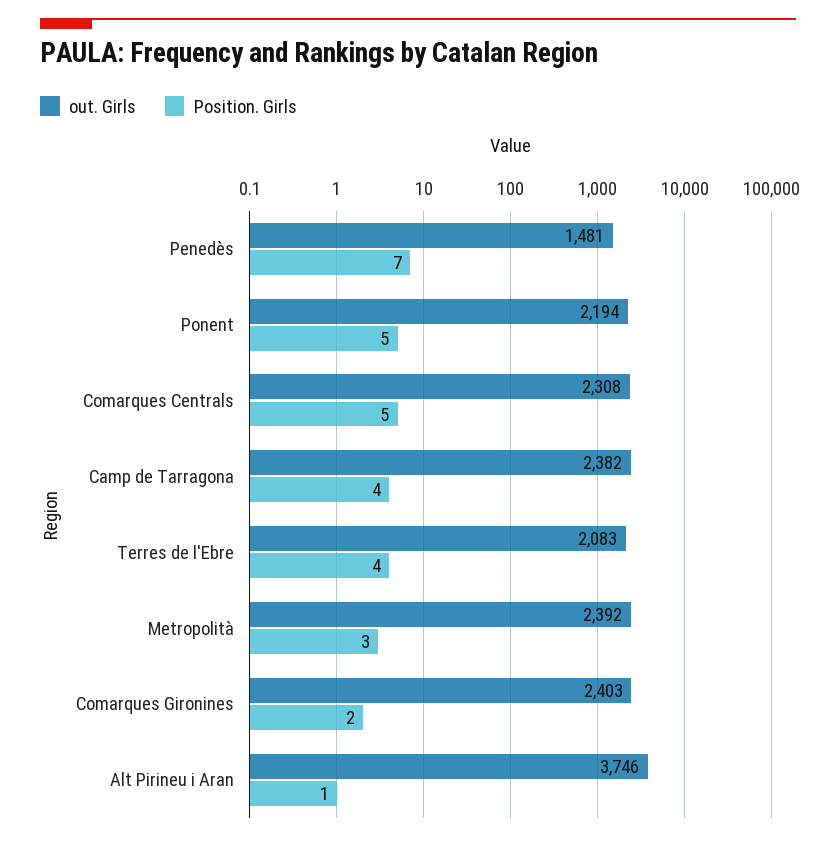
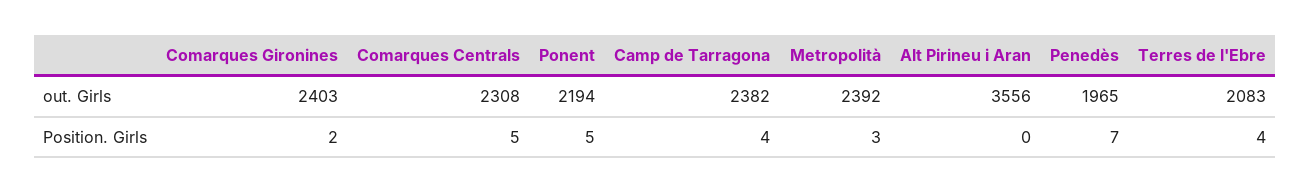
  {
    "out. Girls": {
-     "Penedès": 1481,
+     "Penedès": 1965,
      "Ponent": 2194,
      "Comarques Centrals": 2308,
      "Camp de Tarragona": 2382,
      "Terres de l'Ebre": 2083,
      "Metropolità": 2392,
      "Comarques Gironines": 2403,
-     "Alt Pirineu i Aran": 3746
+     "Alt Pirineu i Aran": 3556
    },
    "Position. Girls": {
      "Penedès": 7,
      "Ponent": 5,
      "Comarques Centrals": 5,
      "Camp de Tarragona": 4,
      "Terres de l'Ebre": 4,
      "Metropolità": 3,
      "Comarques Gironines": 2,
-     "Alt Pirineu i Aran": 1
+     "Alt Pirineu i Aran": 0
    }
  }

